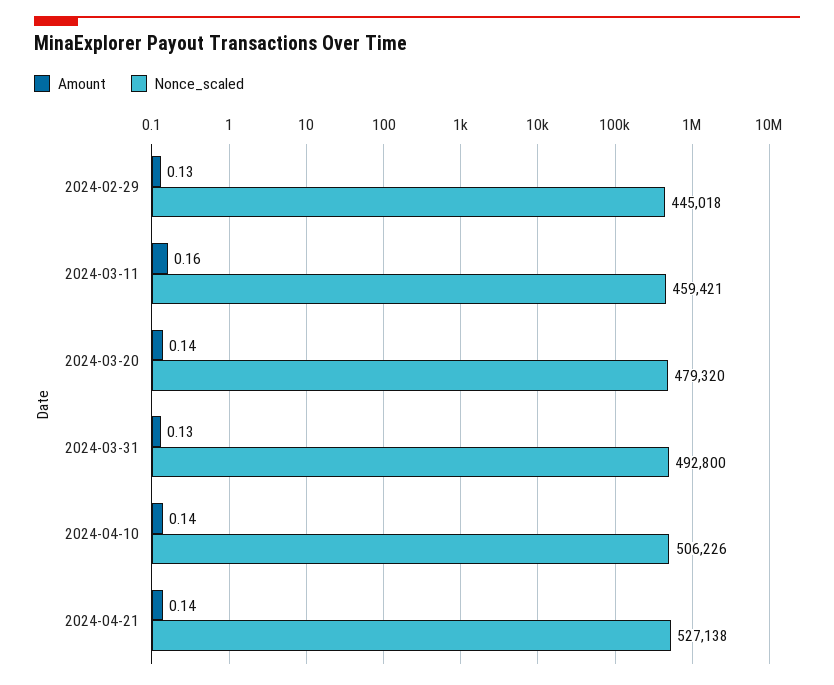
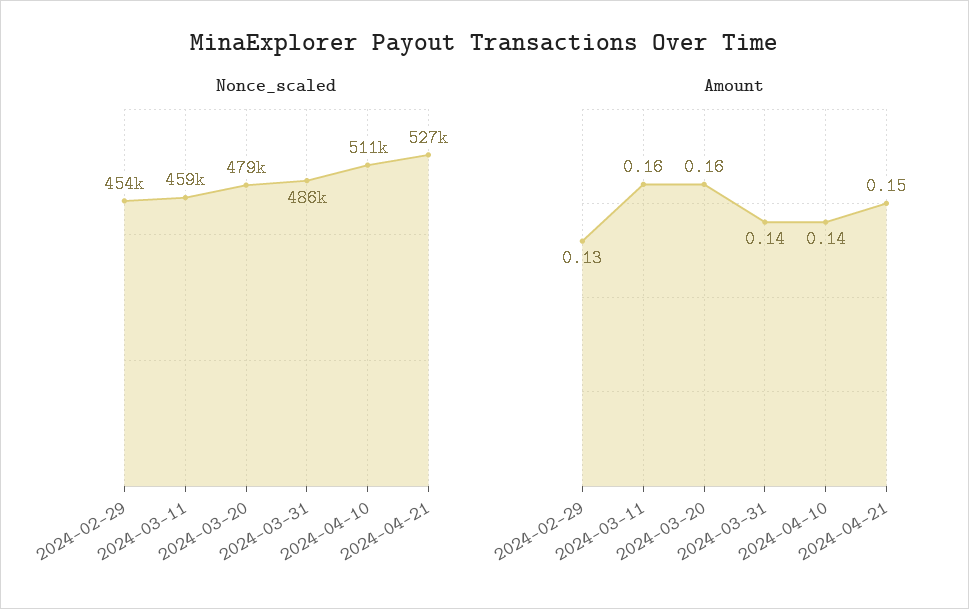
  {
    "Amount": {
      "2024-02-29": 0.13,
      "2024-03-11": 0.16,
-     "2024-03-20": 0.14,
+     "2024-03-20": 0.16,
-     "2024-03-31": 0.13,
+     "2024-03-31": 0.14,
      "2024-04-10": 0.14,
-     "2024-04-21": 0.14
+     "2024-04-21": 0.15
    },
    "Nonce_scaled": {
-     "2024-02-29": 445018,
+     "2024-02-29": 454000,
      "2024-03-11": 459421,
      "2024-03-20": 479320,
-     "2024-03-31": 492800,
+     "2024-03-31": 486000,
-     "2024-04-10": 506226,
+     "2024-04-10": 511000,
      "2024-04-21": 527138
    }
  }

